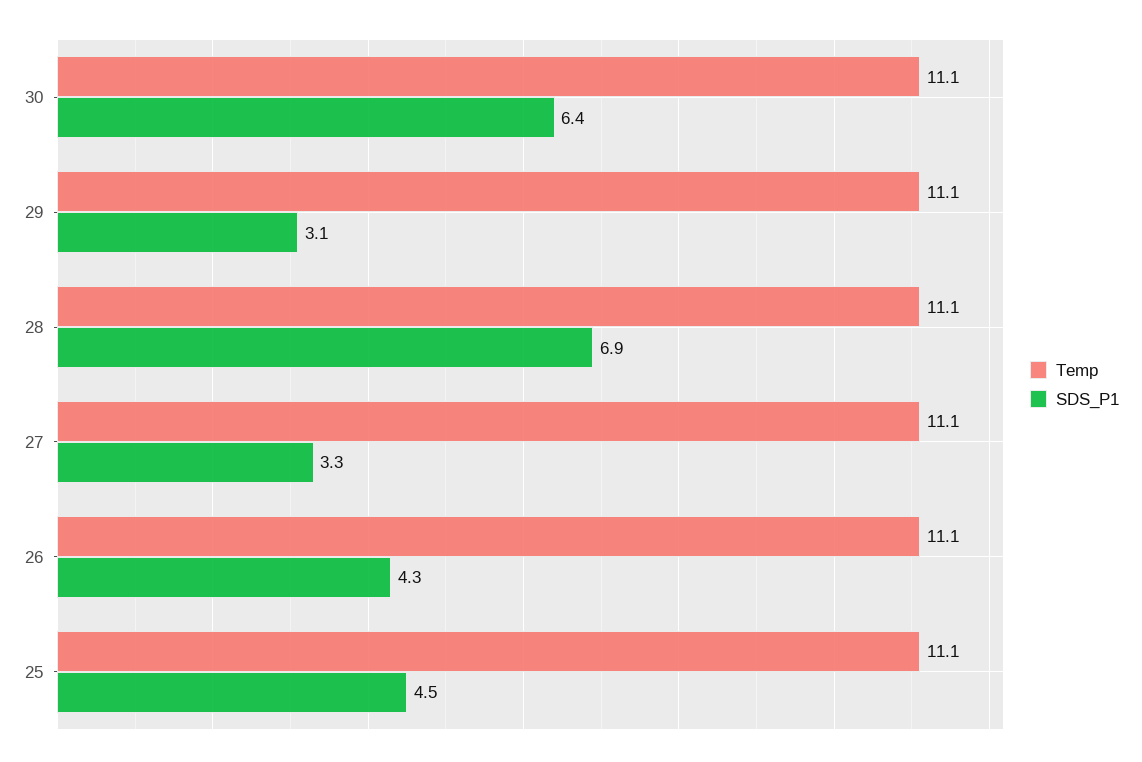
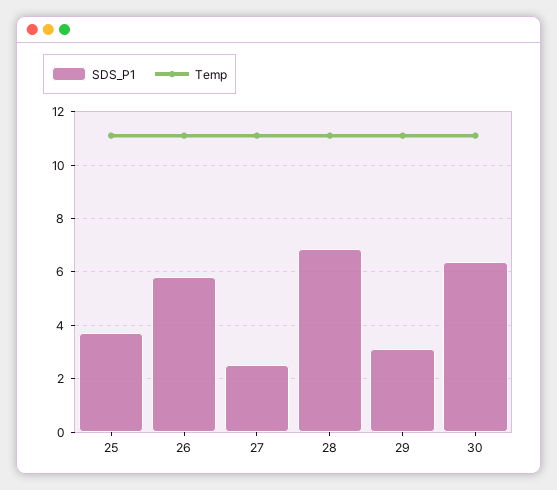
  {
    "Temp": {
      "30": 11.1,
      "29": 11.1,
      "28": 11.1,
      "27": 11.1,
      "26": 11.1,
      "25": 11.1
    },
    "SDS_P1": {
      "30": 6.4,
      "29": 3.1,
      "28": 6.9,
-     "27": 3.3,
+     "27": 2.5,
-     "26": 4.3,
+     "26": 5.75,
-     "25": 4.5
+     "25": 3.75
    }
  }

